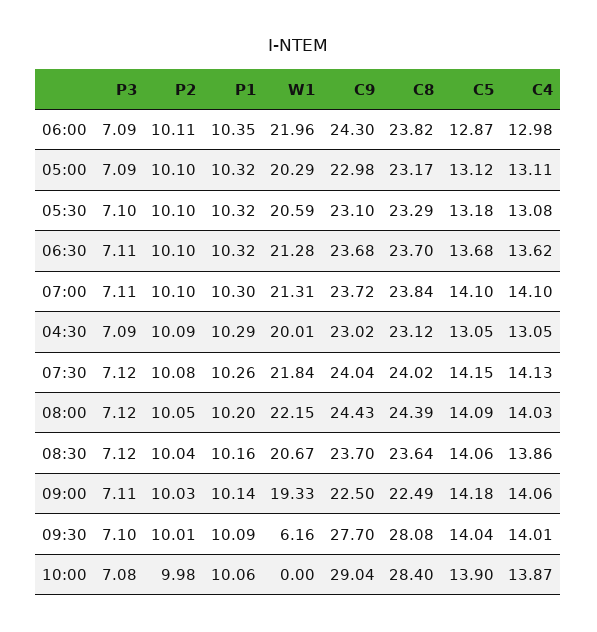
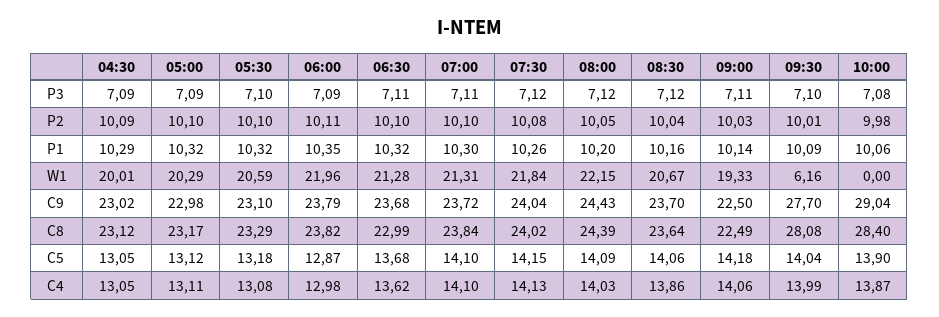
  {
    "P3": {
      "06:00": 7.09,
      "05:00": 7.09,
      "05:30": 7.1,
      "06:30": 7.11,
      "07:00": 7.11,
      "04:30": 7.09,
      "07:30": 7.12,
      "08:00": 7.12,
      "08:30": 7.12,
      "09:00": 7.11,
      "09:30": 7.1,
      "10:00": 7.08
    },
    "P2": {
      "06:00": 10.11,
      "05:00": 10.1,
      "05:30": 10.1,
      "06:30": 10.1,
      "07:00": 10.1,
      "04:30": 10.09,
      "07:30": 10.08,
      "08:00": 10.05,
      "08:30": 10.04,
      "09:00": 10.03,
      "09:30": 10.01,
      "10:00": 9.98
    },
    "P1": {
      "06:00": 10.35,
      "05:00": 10.32,
      "05:30": 10.32,
      "06:30": 10.32,
      "07:00": 10.3,
      "04:30": 10.29,
      "07:30": 10.26,
      "08:00": 10.2,
      "08:30": 10.16,
      "09:00": 10.14,
      "09:30": 10.09,
      "10:00": 10.06
    },
    "W1": {
      "06:00": 21.96,
      "05:00": 20.29,
      "05:30": 20.59,
      "06:30": 21.28,
      "07:00": 21.31,
      "04:30": 20.01,
      "07:30": 21.84,
      "08:00": 22.15,
      "08:30": 20.67,
      "09:00": 19.33,
      "09:30": 6.16,
      "10:00": 0
    },
    "C9": {
-     "06:00": 24.3,
+     "06:00": 23.79,
      "05:00": 22.98,
      "05:30": 23.1,
      "06:30": 23.68,
      "07:00": 23.72,
      "04:30": 23.02,
      "07:30": 24.04,
      "08:00": 24.43,
      "08:30": 23.7,
      "09:00": 22.5,
      "09:30": 27.7,
      "10:00": 29.04
    },
    "C8": {
      "06:00": 23.82,
      "05:00": 23.17,
      "05:30": 23.29,
-     "06:30": 23.7,
+     "06:30": 22.99,
      "07:00": 23.84,
      "04:30": 23.12,
      "07:30": 24.02,
      "08:00": 24.39,
      "08:30": 23.64,
      "09:00": 22.49,
      "09:30": 28.08,
      "10:00": 28.4
    },
    "C5": {
      "06:00": 12.87,
      "05:00": 13.12,
      "05:30": 13.18,
      "06:30": 13.68,
      "07:00": 14.1,
      "04:30": 13.05,
      "07:30": 14.15,
      "08:00": 14.09,
      "08:30": 14.06,
      "09:00": 14.18,
      "09:30": 14.04,
      "10:00": 13.9
    },
    "C4": {
      "06:00": 12.98,
      "05:00": 13.11,
      "05:30": 13.08,
      "06:30": 13.62,
      "07:00": 14.1,
      "04:30": 13.05,
      "07:30": 14.13,
      "08:00": 14.03,
      "08:30": 13.86,
      "09:00": 14.06,
-     "09:30": 14.01,
+     "09:30": 13.99,
      "10:00": 13.87
    }
  }

